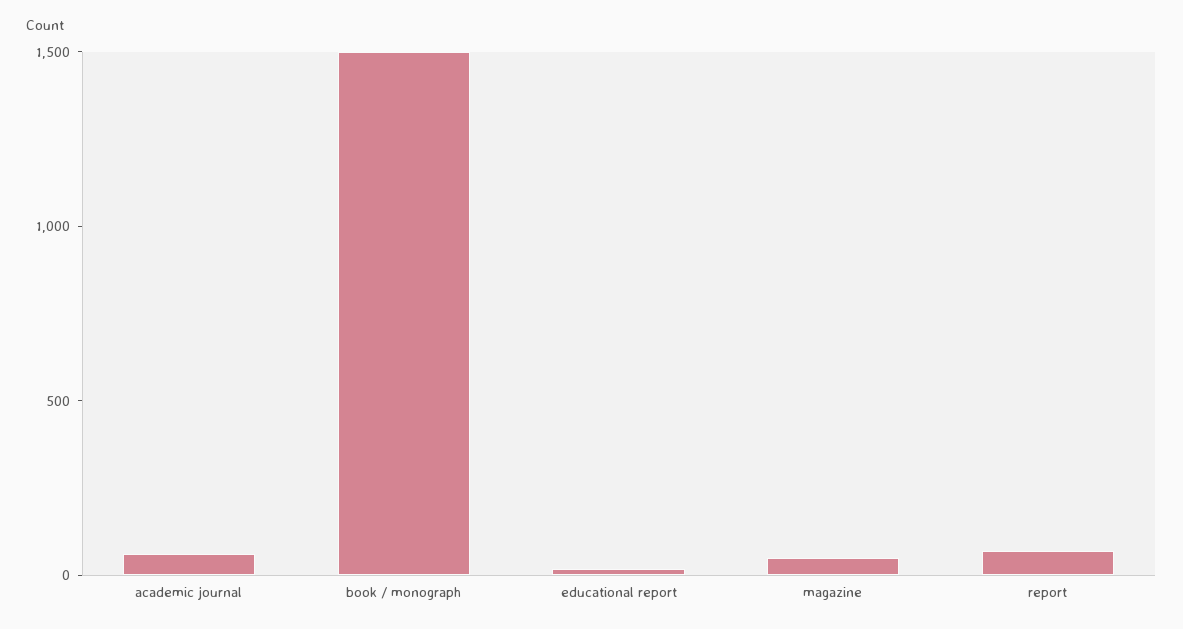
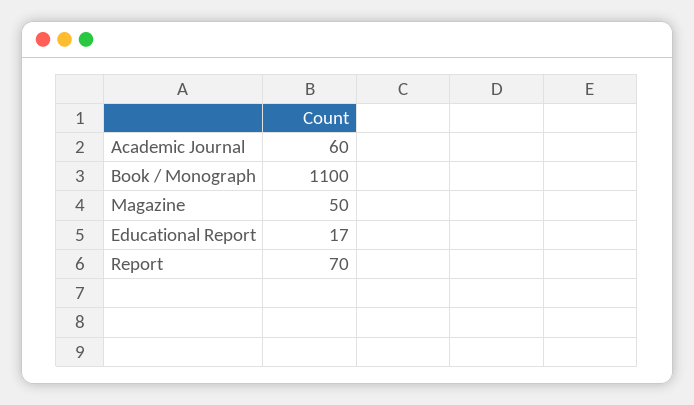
  {
    "academic journal": 60,
-   "book / monograph": 1500,
+   "book / monograph": 1100,
    "educational report": 17,
    "magazine": 50,
    "report": 70
  }

